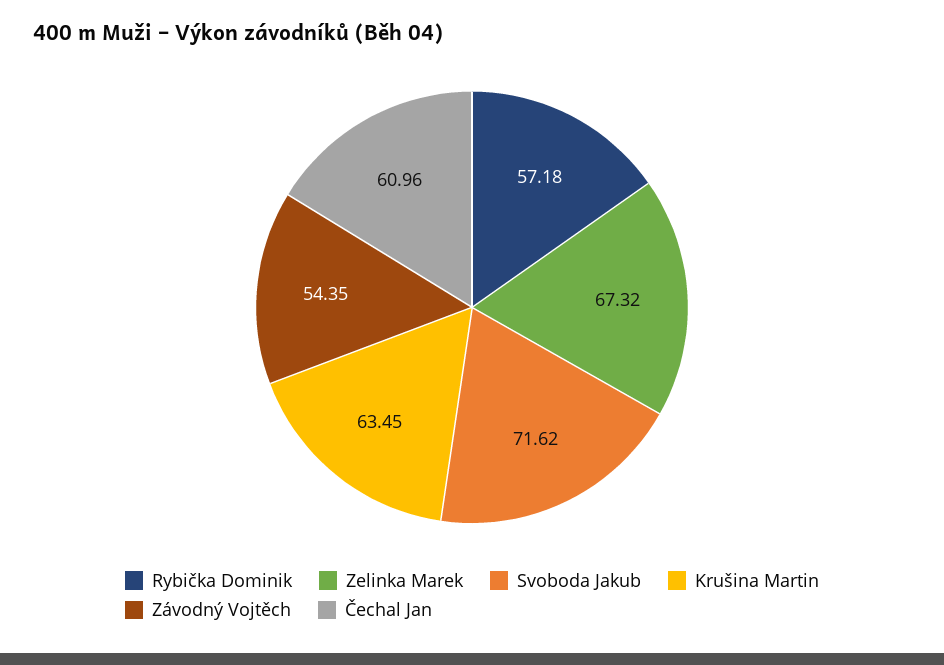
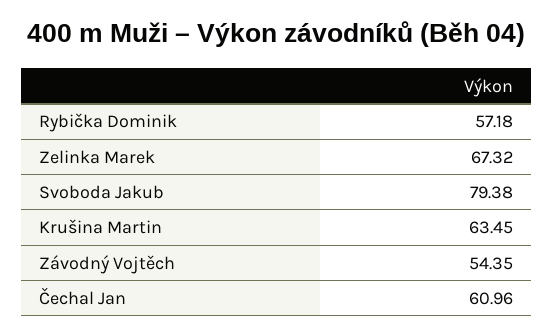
  {
    "Rybička Dominik": 57.18,
    "Zelinka Marek": 67.32,
-   "Svoboda Jakub": 71.62,
+   "Svoboda Jakub": 79.38,
    "Krušina Martin": 63.45,
    "Závodný Vojtěch": 54.35,
    "Čechal Jan": 60.96
  }

